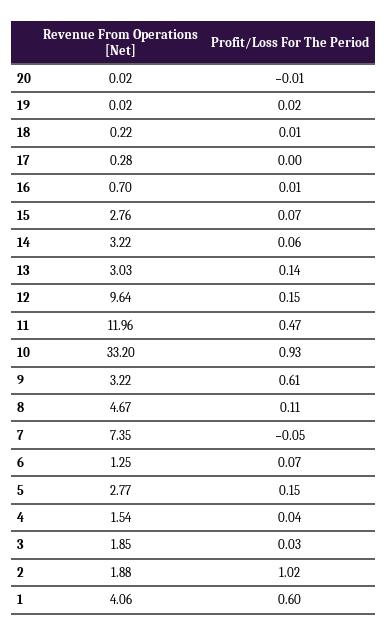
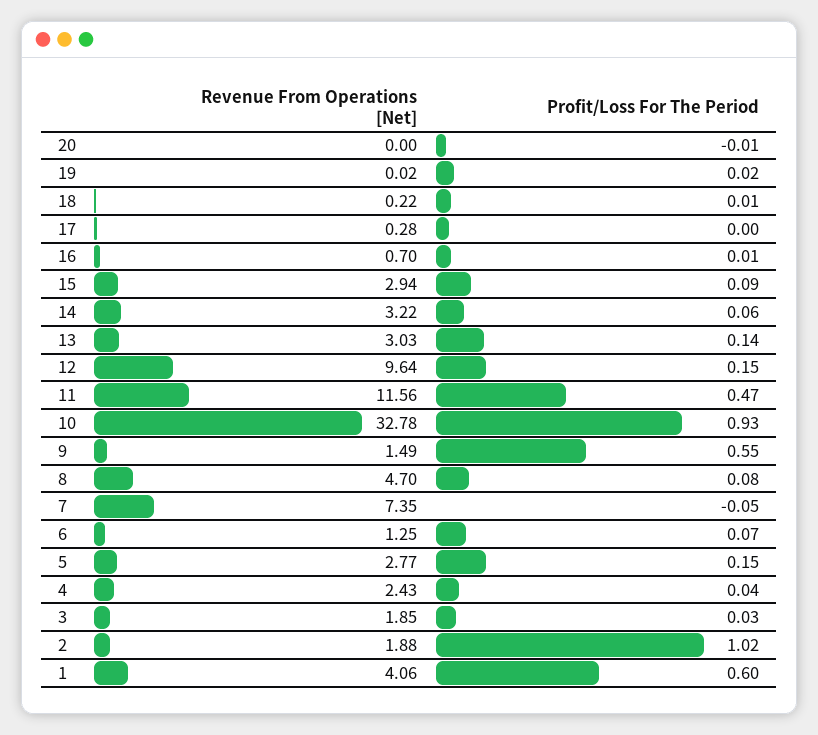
  {
    "Revenue From Operations [Net]": {
-     "20": 0.02,
+     "20": 0,
      "19": 0.02,
      "18": 0.22,
      "17": 0.28,
      "16": 0.7,
-     "15": 2.76,
+     "15": 2.94,
      "14": 3.22,
      "13": 3.03,
      "12": 9.64,
-     "11": 11.96,
+     "11": 11.56,
-     "10": 33.2,
+     "10": 32.78,
-     "9": 3.22,
+     "9": 1.49,
-     "8": 4.67,
+     "8": 4.7,
      "7": 7.35,
      "6": 1.25,
      "5": 2.77,
-     "4": 1.54,
+     "4": 2.43,
      "3": 1.85,
      "2": 1.88,
      "1": 4.06
    },
    "Profit/Loss For The Period": {
      "20": -0.01,
      "19": 0.02,
      "18": 0.01,
      "17": 0,
      "16": 0.01,
-     "15": 0.07,
+     "15": 0.09,
      "14": 0.06,
      "13": 0.14,
      "12": 0.15,
      "11": 0.47,
      "10": 0.93,
-     "9": 0.61,
+     "9": 0.55,
-     "8": 0.11,
+     "8": 0.08,
      "7": -0.05,
      "6": 0.07,
      "5": 0.15,
      "4": 0.04,
      "3": 0.03,
      "2": 1.02,
      "1": 0.6
    }
  }

